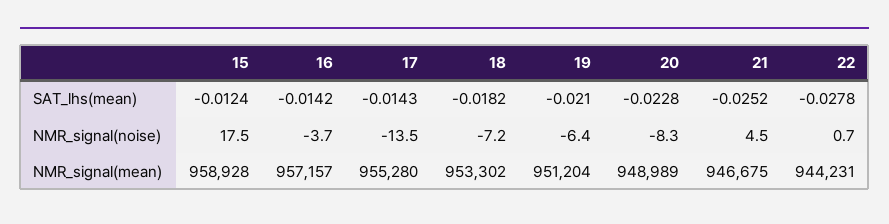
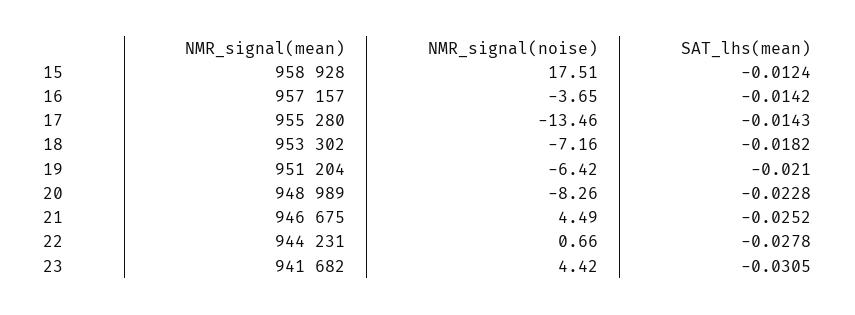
  {
    "15": {
      "SAT_lhs(mean)": -0.0124,
      "NMR_signal(noise)": 17.51,
      "NMR_signal(mean)": 958928
    },
    "16": {
      "SAT_lhs(mean)": -0.0142,
      "NMR_signal(noise)": -3.65,
      "NMR_signal(mean)": 957157
    },
    "17": {
      "SAT_lhs(mean)": -0.0143,
      "NMR_signal(noise)": -13.46,
      "NMR_signal(mean)": 955280
    },
    "18": {
      "SAT_lhs(mean)": -0.0182,
      "NMR_signal(noise)": -7.16,
      "NMR_signal(mean)": 953302
    },
    "19": {
      "SAT_lhs(mean)": -0.021,
      "NMR_signal(noise)": -6.42,
      "NMR_signal(mean)": 951204
    },
    "20": {
      "SAT_lhs(mean)": -0.0228,
      "NMR_signal(noise)": -8.26,
      "NMR_signal(mean)": 948989
    },
    "21": {
      "SAT_lhs(mean)": -0.0252,
      "NMR_signal(noise)": 4.49,
      "NMR_signal(mean)": 946675
    },
    "22": {
      "SAT_lhs(mean)": -0.0278,
      "NMR_signal(noise)": 0.66,
      "NMR_signal(mean)": 944231
-   }
+   },
+   "23": {
+     "NMR_signal(mean)": 941682,
+     "NMR_signal(noise)": 4.42,
+     "SAT_lhs(mean)": -0.0305
+   }
  }

